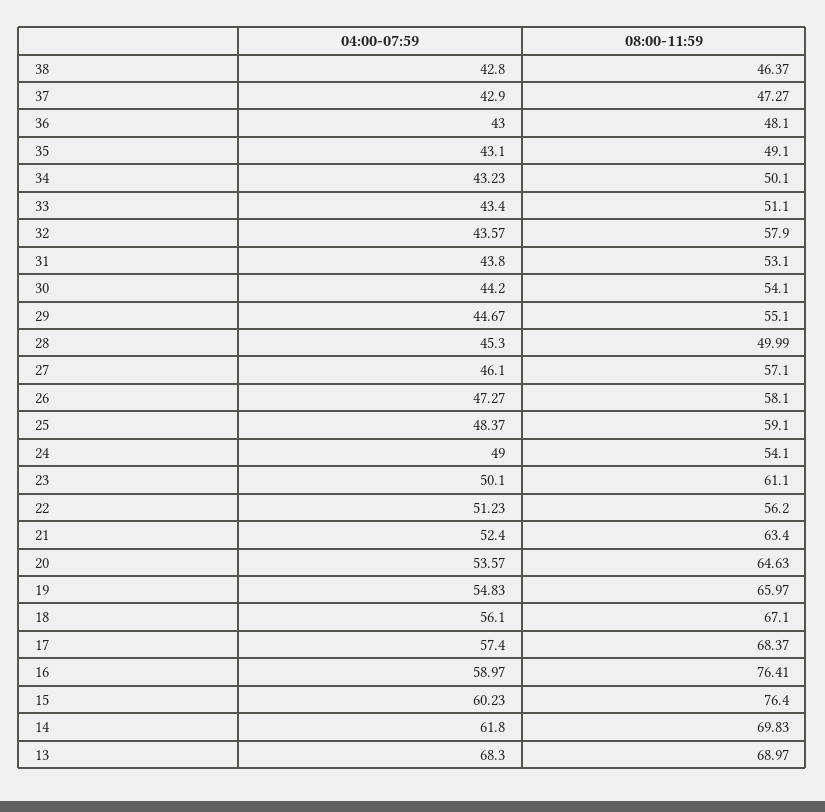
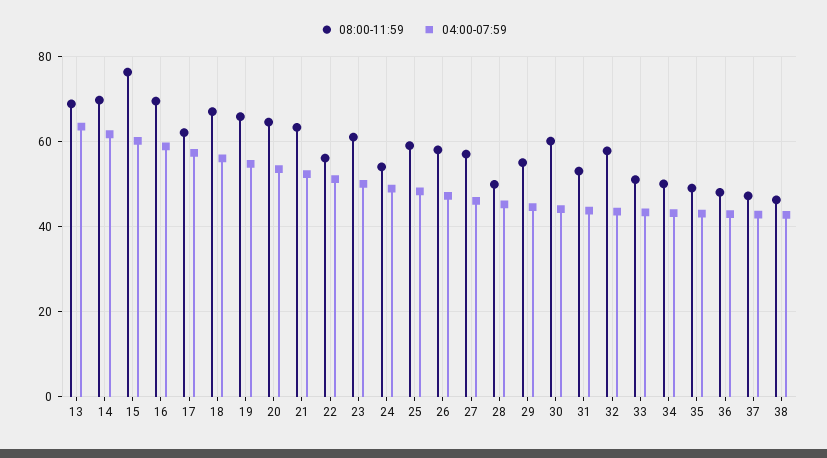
  {
    "04:00-07:59": {
      "38": 42.8,
      "37": 42.9,
      "36": 43,
      "35": 43.1,
      "34": 43.23,
      "33": 43.4,
      "32": 43.57,
      "31": 43.8,
      "30": 44.2,
      "29": 44.67,
      "28": 45.3,
      "27": 46.1,
      "26": 47.27,
      "25": 48.37,
      "24": 49,
      "23": 50.1,
      "22": 51.23,
      "21": 52.4,
      "20": 53.57,
      "19": 54.83,
      "18": 56.1,
      "17": 57.4,
      "16": 58.97,
      "15": 60.23,
      "14": 61.8,
-     "13": 68.3
+     "13": 64
    },
    "08:00-11:59": {
      "38": 46.37,
      "37": 47.27,
      "36": 48.1,
      "35": 49.1,
      "34": 50.1,
      "33": 51.1,
      "32": 57.9,
      "31": 53.1,
-     "30": 54.1,
+     "30": 60,
      "29": 55.1,
      "28": 49.99,
      "27": 57.1,
      "26": 58.1,
      "25": 59.1,
      "24": 54.1,
      "23": 61.1,
      "22": 56.2,
      "21": 63.4,
      "20": 64.63,
      "19": 65.97,
      "18": 67.1,
-     "17": 68.37,
+     "17": 62,
-     "16": 76.41,
+     "16": 70,
      "15": 76.4,
      "14": 69.83,
      "13": 68.97
    }
  }

